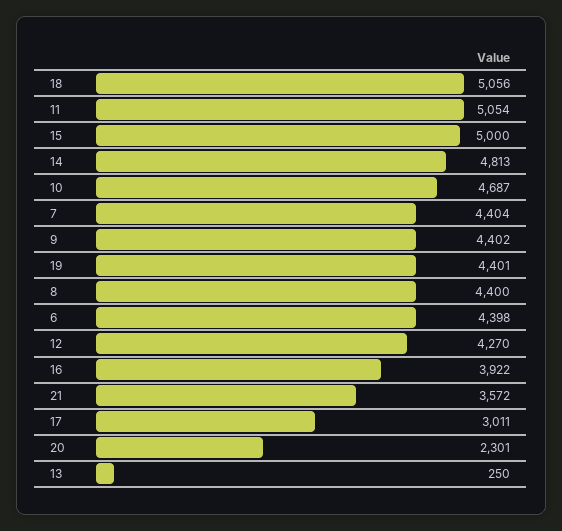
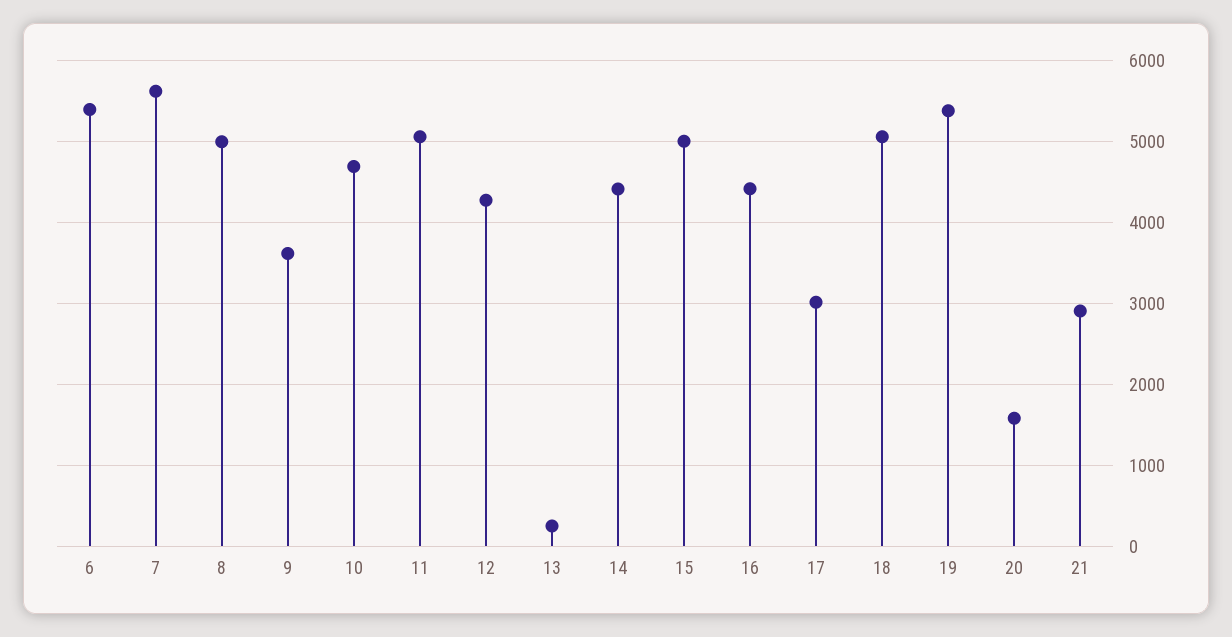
  {
    "18": 5056,
    "11": 5054,
    "15": 5000,
-   "14": 4813,
+   "14": 4400,
    "10": 4687,
-   "7": 4404,
+   "7": 5600,
-   "9": 4402,
+   "9": 3600,
-   "19": 4401,
+   "19": 5400,
-   "8": 4400,
+   "8": 5000,
-   "6": 4398,
+   "6": 5400,
    "12": 4270,
-   "16": 3922,
+   "16": 4400,
-   "21": 3572,
+   "21": 2900,
    "17": 3011,
-   "20": 2301,
+   "20": 1600,
    "13": 250
  }

